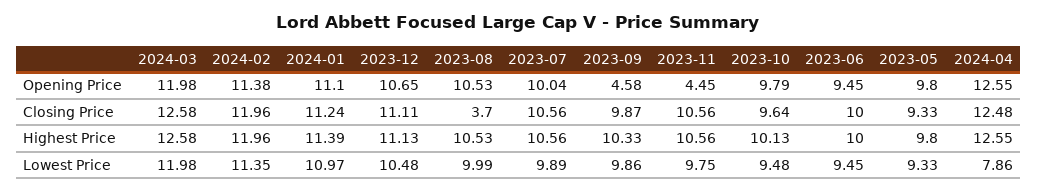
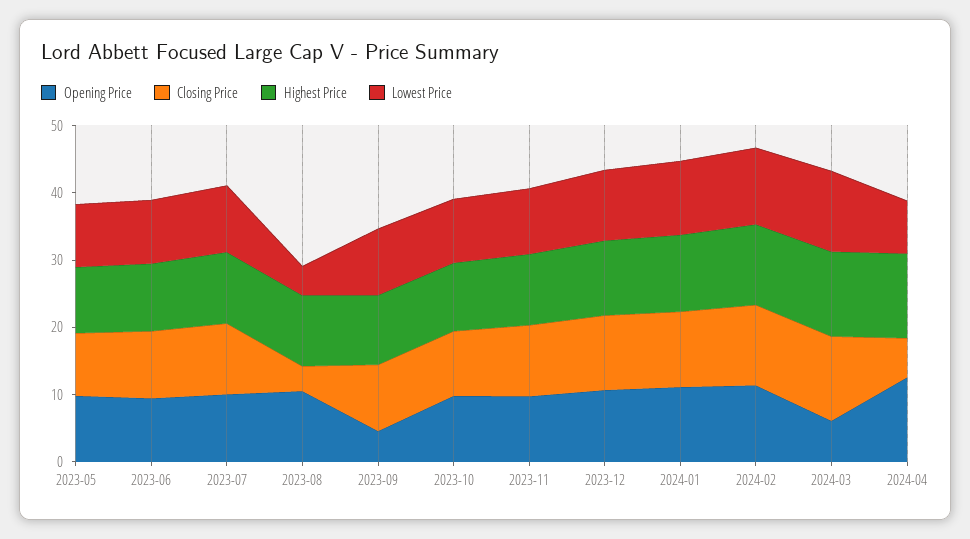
  {
    "Opening Price": {
-     "2024-03": 11.98,
+     "2024-03": 6,
      "2024-02": 11.38,
      "2024-01": 11.1,
      "2023-12": 10.65,
      "2023-08": 10.53,
      "2023-07": 10.04,
      "2023-09": 4.58,
-     "2023-11": 4.45,
+     "2023-11": 10,
      "2023-10": 9.79,
      "2023-06": 9.45,
      "2023-05": 9.8,
      "2024-04": 12.55
    },
    "Closing Price": {
      "2024-03": 12.58,
      "2024-02": 11.96,
      "2024-01": 11.24,
      "2023-12": 11.11,
      "2023-08": 3.7,
      "2023-07": 10.56,
      "2023-09": 9.87,
      "2023-11": 10.56,
      "2023-10": 9.64,
      "2023-06": 10,
      "2023-05": 9.33,
-     "2024-04": 12.48
+     "2024-04": 6
    },
    "Highest Price": {
      "2024-03": 12.58,
      "2024-02": 11.96,
      "2024-01": 11.39,
      "2023-12": 11.13,
      "2023-08": 10.53,
      "2023-07": 10.56,
      "2023-09": 10.33,
      "2023-11": 10.56,
      "2023-10": 10.13,
      "2023-06": 10,
      "2023-05": 9.8,
      "2024-04": 12.55
    },
    "Lowest Price": {
      "2024-03": 11.98,
      "2024-02": 11.35,
      "2024-01": 10.97,
      "2023-12": 10.48,
-     "2023-08": 9.99,
+     "2023-08": 4,
      "2023-07": 9.89,
      "2023-09": 9.86,
      "2023-11": 9.75,
      "2023-10": 9.48,
      "2023-06": 9.45,
      "2023-05": 9.33,
      "2024-04": 7.86
    }
  }

